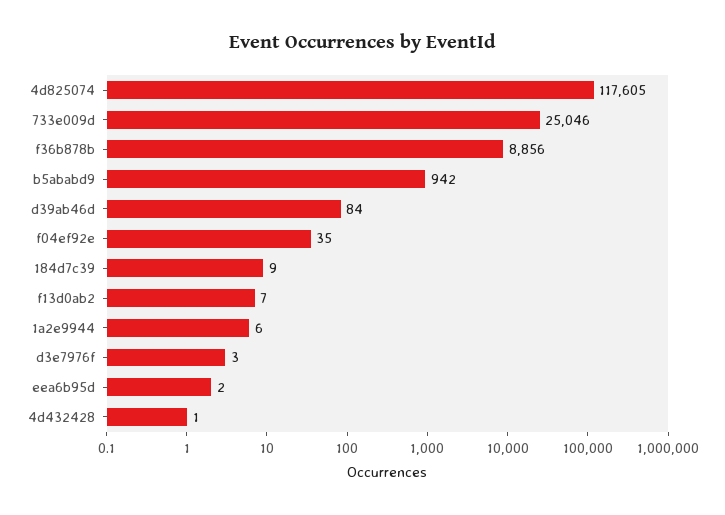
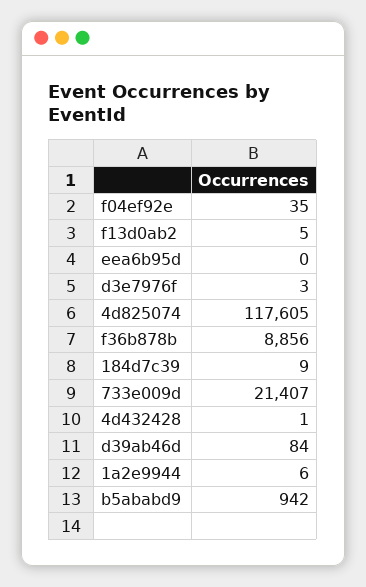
  {
    "4d825074": 117605,
-   "733e009d": 25046,
+   "733e009d": 21407,
    "f36b878b": 8856,
    "b5ababd9": 942,
    "d39ab46d": 84,
    "f04ef92e": 35,
    "184d7c39": 9,
-   "f13d0ab2": 7,
+   "f13d0ab2": 5,
    "1a2e9944": 6,
    "d3e7976f": 3,
-   "eea6b95d": 2,
+   "eea6b95d": 0,
    "4d432428": 1
  }

